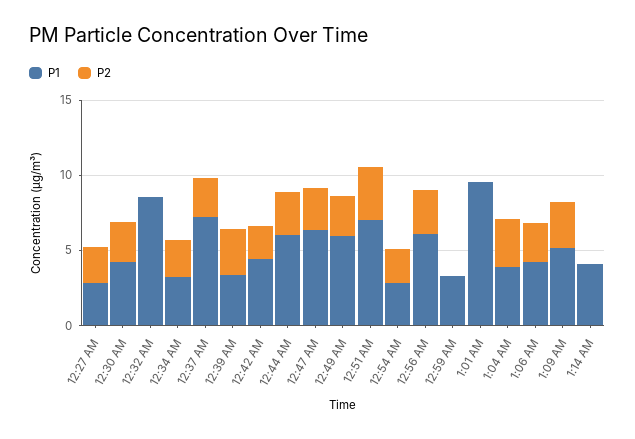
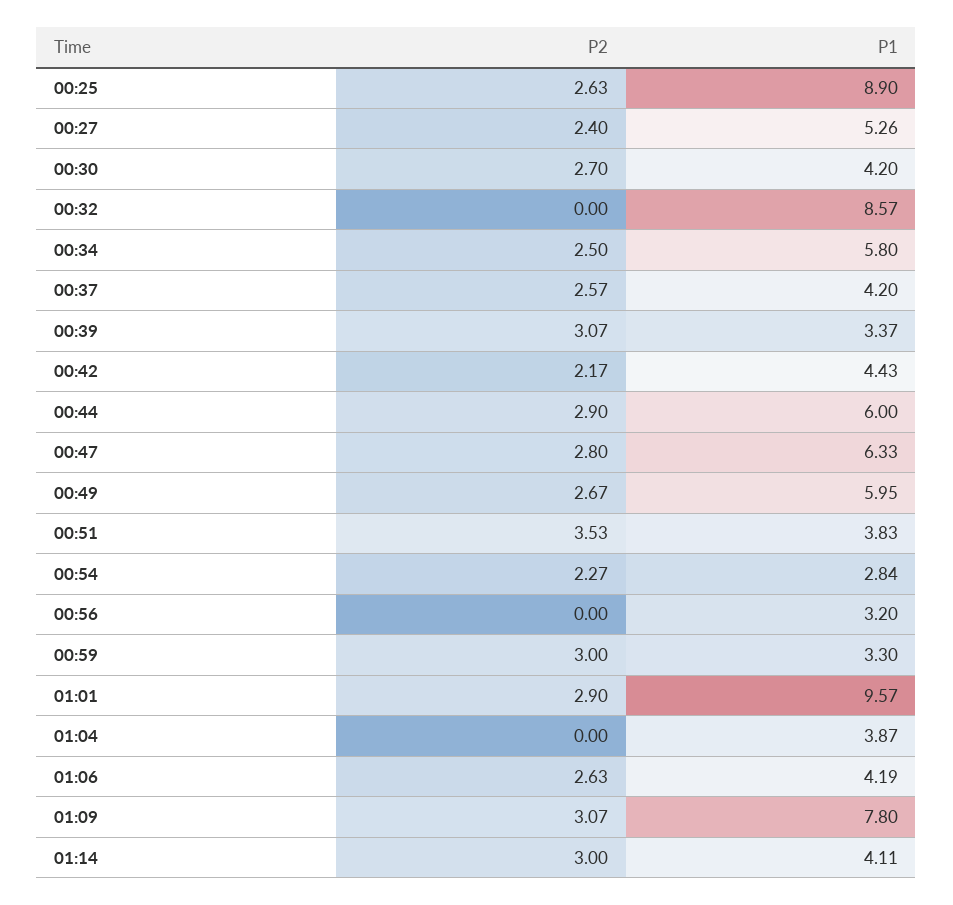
  {
    "P1": {
-     "12:27 AM": 3,
+     "12:27 AM": 5.26,
      "12:30 AM": 4.2,
      "12:32 AM": 8.57,
-     "12:34 AM": 3,
+     "12:34 AM": 5.8,
-     "12:37 AM": 7,
+     "12:37 AM": 4.2,
      "12:39 AM": 3.37,
      "12:42 AM": 4.43,
      "12:44 AM": 6,
      "12:47 AM": 6.33,
      "12:49 AM": 5.95,
-     "12:51 AM": 7,
+     "12:51 AM": 3.83,
      "12:54 AM": 2.84,
-     "12:56 AM": 6,
+     "12:56 AM": 3.2,
      "12:59 AM": 3.3,
      "1:01 AM": 9.57,
      "1:04 AM": 3.87,
      "1:06 AM": 4.19,
-     "1:09 AM": 5,
+     "1:09 AM": 7.8,
-     "1:14 AM": 4.11
+     "1:14 AM": 4.11,
+     "00:25": 8.9
    },
    "P2": {
      "12:27 AM": 2.4,
      "12:30 AM": 2.7,
      "12:32 AM": 0,
      "12:34 AM": 2.5,
      "12:37 AM": 2.57,
      "12:39 AM": 3.07,
      "12:42 AM": 2.17,
      "12:44 AM": 2.9,
      "12:47 AM": 2.8,
      "12:49 AM": 2.67,
      "12:51 AM": 3.53,
      "12:54 AM": 2.27,
-     "12:56 AM": 3,
+     "12:56 AM": 0,
-     "12:59 AM": 0,
+     "12:59 AM": 3,
-     "1:01 AM": 0,
+     "1:01 AM": 2.9,
-     "1:04 AM": 3,
+     "1:04 AM": 0,
      "1:06 AM": 2.63,
      "1:09 AM": 3.07,
-     "1:14 AM": 0
+     "1:14 AM": 3,
+     "00:25": 2.63
    }
  }

